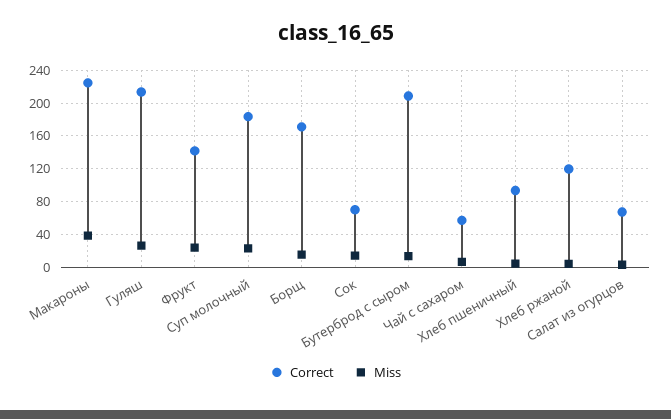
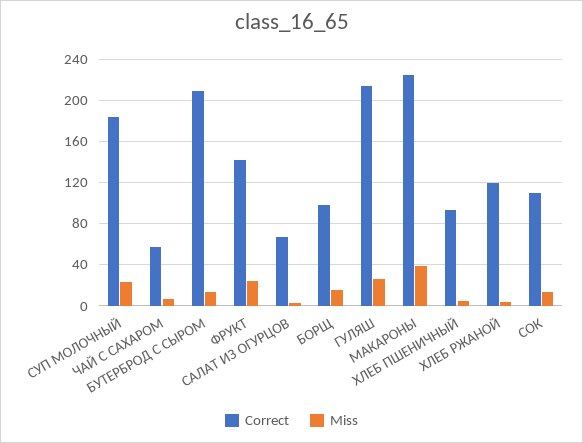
  {
    "Correct": {
      "Макароны": 220,
      "Гуляш": 210,
      "Фрукт": 140,
      "Суп молочный": 180,
-     "Борщ": 170,
+     "Борщ": 100,
-     "Сок": 70,
+     "Сок": 110,
      "Бутерброд с сыром": 210,
      "Чай с сахаром": 60,
      "Хлеб пшеничный": 90,
      "Хлеб ржаной": 120,
      "Салат из огурцов": 70
    },
    "Miss": {
      "Макароны": 40,
      "Гуляш": 30,
      "Фрукт": 20,
      "Суп молочный": 20,
      "Борщ": 20,
      "Сок": 10,
      "Бутерброд с сыром": 10,
      "Чай с сахаром": 10,
      "Хлеб пшеничный": 0,
      "Хлеб ржаной": 0,
      "Салат из огурцов": 0
    }
  }

